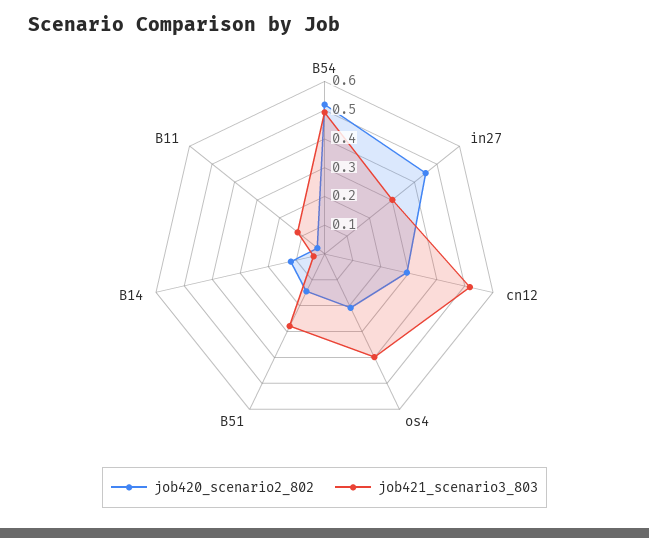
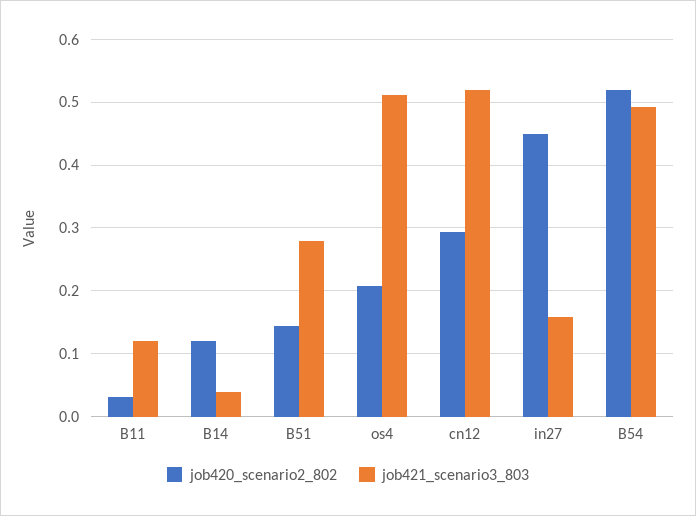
  {
    "job420_scenario2_802": {
      "B54": 0.52,
      "in27": 0.45,
      "cn12": 0.29,
      "os4": 0.21,
      "B51": 0.14,
      "B14": 0.12,
      "B11": 0.03
    },
    "job421_scenario3_803": {
      "B54": 0.49,
-     "in27": 0.3,
+     "in27": 0.16,
      "cn12": 0.52,
-     "os4": 0.4,
+     "os4": 0.51,
      "B51": 0.28,
      "B14": 0.04,
      "B11": 0.12
    }
  }

